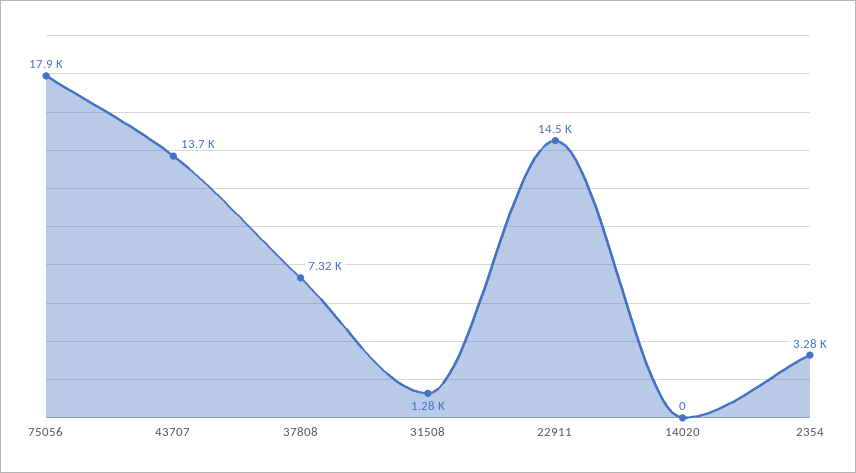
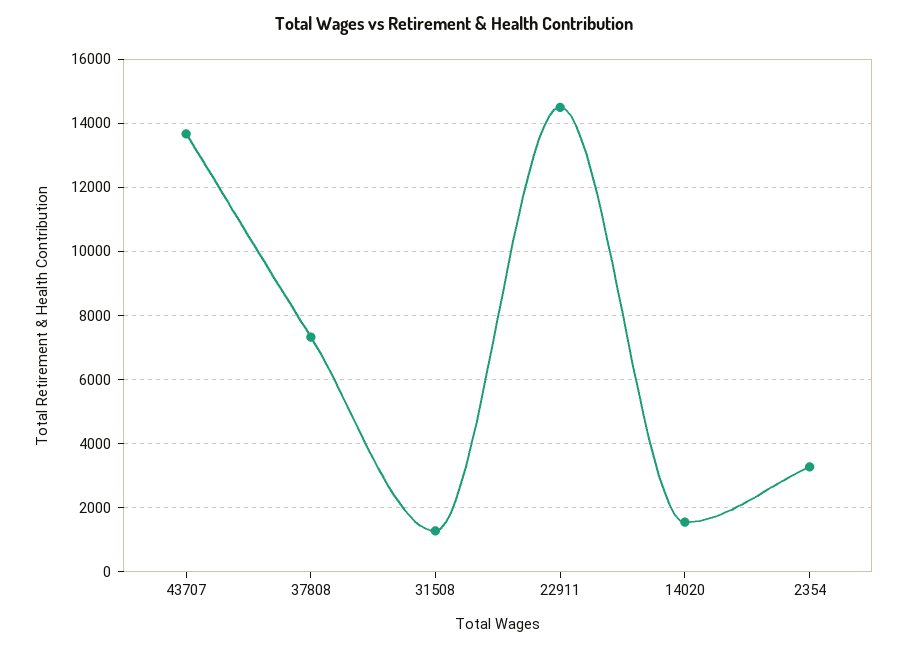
  {
-   "75056": 17900,
    "43707": 13700,
    "37808": 7320,
    "31508": 1280,
    "22911": 14500,
-   "14020": 0,
+   "14020": 1600,
    "2354": 3280
  }

